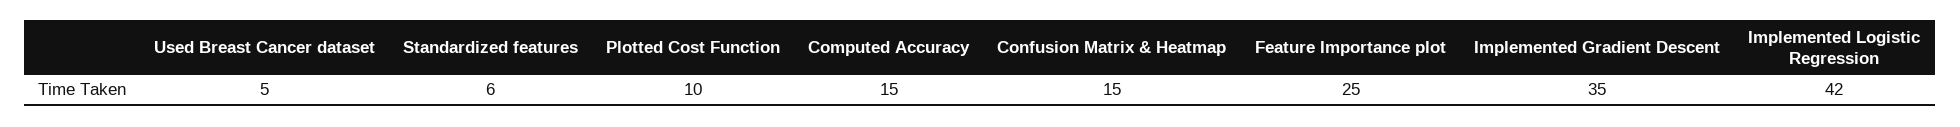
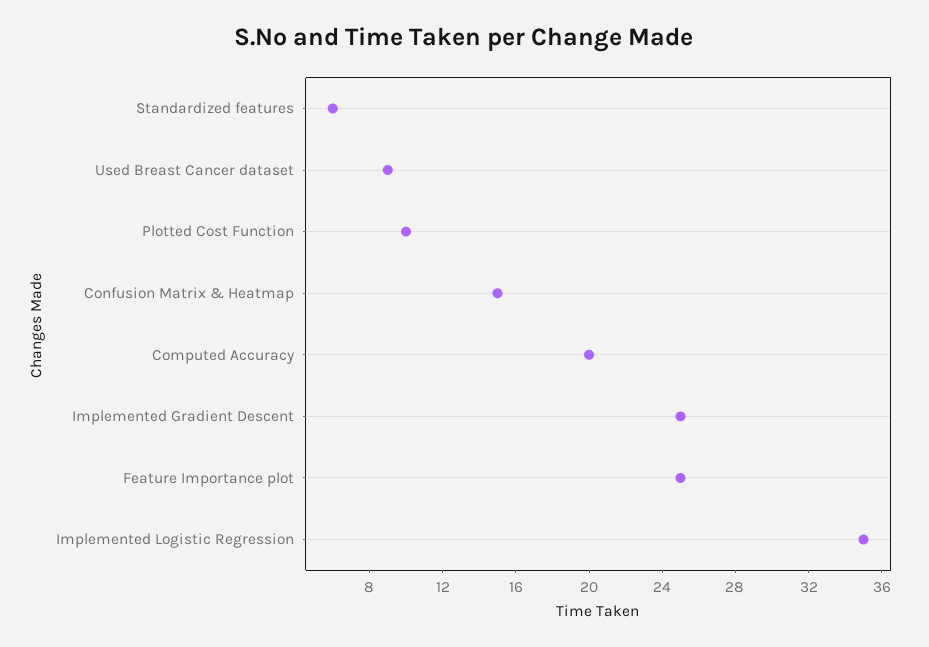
  {
-   "Used Breast Cancer dataset": 5,
+   "Used Breast Cancer dataset": 9,
    "Standardized features": 6,
    "Plotted Cost Function": 10,
-   "Computed Accuracy": 15,
+   "Computed Accuracy": 20,
    "Confusion Matrix & Heatmap": 15,
    "Feature Importance plot": 25,
-   "Implemented Gradient Descent": 35,
+   "Implemented Gradient Descent": 25,
-   "Implemented Logistic Regression": 42
+   "Implemented Logistic Regression": 35
  }

